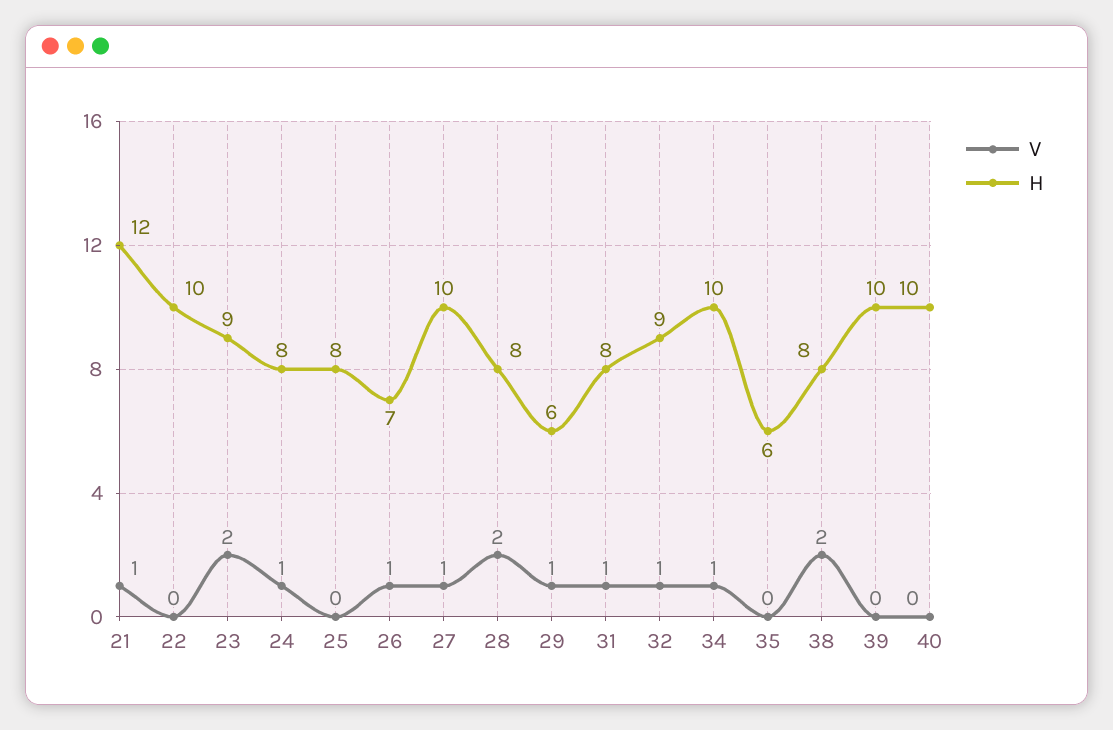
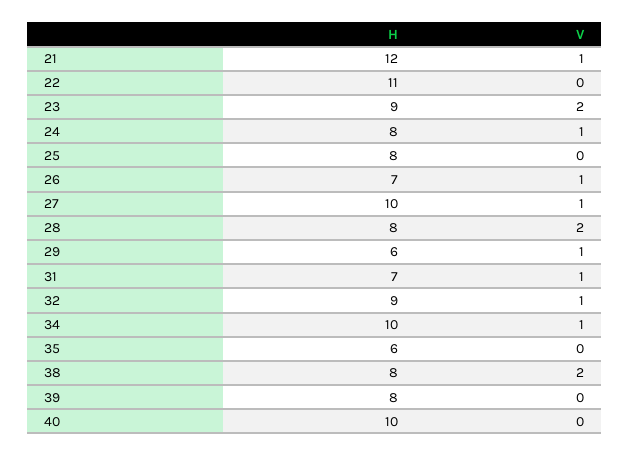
  {
    "V": {
      "21": 1,
      "22": 0,
      "23": 2,
      "24": 1,
      "25": 0,
      "26": 1,
      "27": 1,
      "28": 2,
      "29": 1,
      "31": 1,
      "32": 1,
      "34": 1,
      "35": 0,
      "38": 2,
      "39": 0,
      "40": 0
    },
    "H": {
      "21": 12,
-     "22": 10,
+     "22": 11,
      "23": 9,
      "24": 8,
      "25": 8,
      "26": 7,
      "27": 10,
      "28": 8,
      "29": 6,
-     "31": 8,
+     "31": 7,
      "32": 9,
      "34": 10,
      "35": 6,
      "38": 8,
-     "39": 10,
+     "39": 8,
      "40": 10
    }
  }

